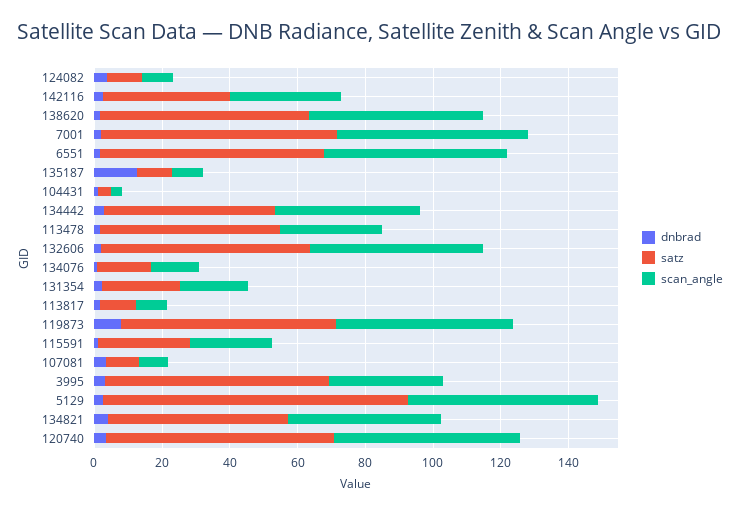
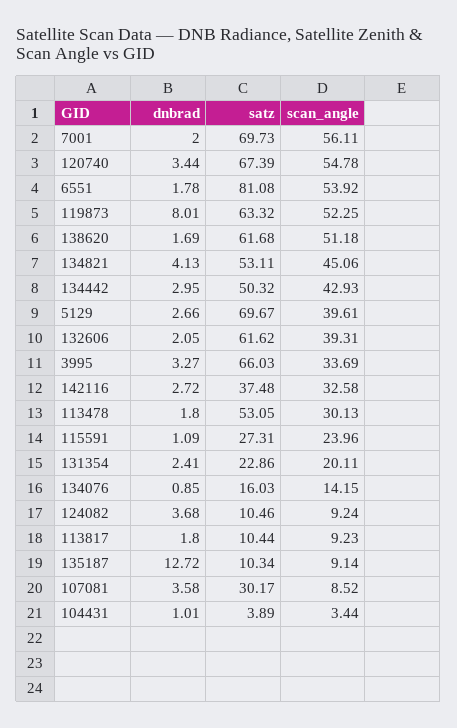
  {
    "dnbrad": {
      "124082": 3.68,
      "142116": 2.72,
      "138620": 1.69,
      "7001": 2,
      "6551": 1.78,
      "135187": 12.72,
      "104431": 1.01,
      "134442": 2.95,
      "113478": 1.8,
      "132606": 2.05,
      "134076": 0.85,
      "131354": 2.41,
      "113817": 1.8,
      "119873": 8.01,
      "115591": 1.09,
      "107081": 3.58,
      "3995": 3.27,
      "5129": 2.66,
      "134821": 4.13,
      "120740": 3.44
    },
    "satz": {
      "124082": 10.46,
      "142116": 37.48,
      "138620": 61.68,
      "7001": 69.73,
-     "6551": 65,
+     "6551": 81.08,
      "135187": 10.34,
      "104431": 3.89,
      "134442": 50.32,
      "113478": 53.05,
      "132606": 61.62,
      "134076": 16.03,
      "131354": 22.86,
      "113817": 10.44,
      "119873": 63.32,
      "115591": 27.31,
-     "107081": 10,
+     "107081": 30.17,
      "3995": 66.03,
-     "5129": 90,
+     "5129": 69.67,
      "134821": 53.11,
      "120740": 67.39
    },
    "scan_angle": {
      "124082": 9.24,
      "142116": 32.58,
      "138620": 51.18,
      "7001": 56.11,
      "6551": 53.92,
      "135187": 9.14,
      "104431": 3.44,
      "134442": 42.93,
      "113478": 30.13,
-     "132606": 50,
+     "132606": 39.31,
      "134076": 14.15,
      "131354": 20.11,
      "113817": 9.23,
      "119873": 52.25,
      "115591": 23.96,
      "107081": 8.52,
      "3995": 33.69,
-     "5129": 55,
+     "5129": 39.61,
      "134821": 45.06,
      "120740": 54.78
    }
  }

